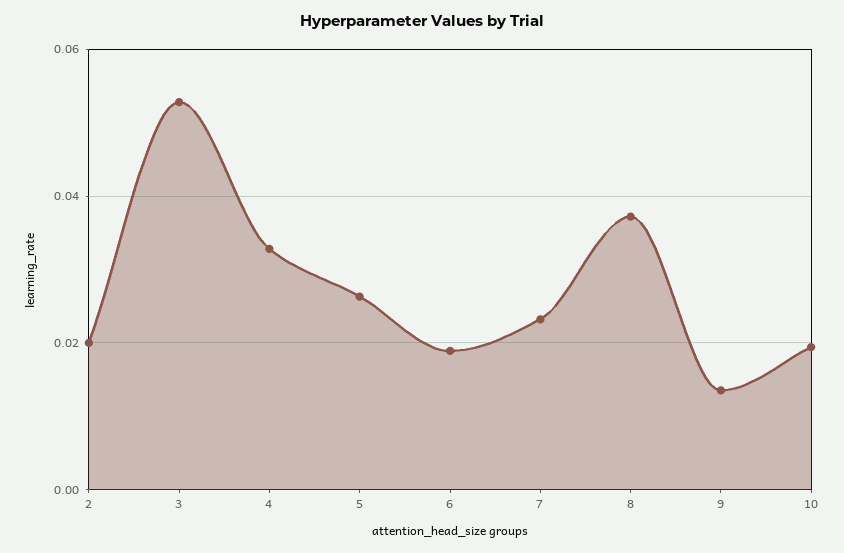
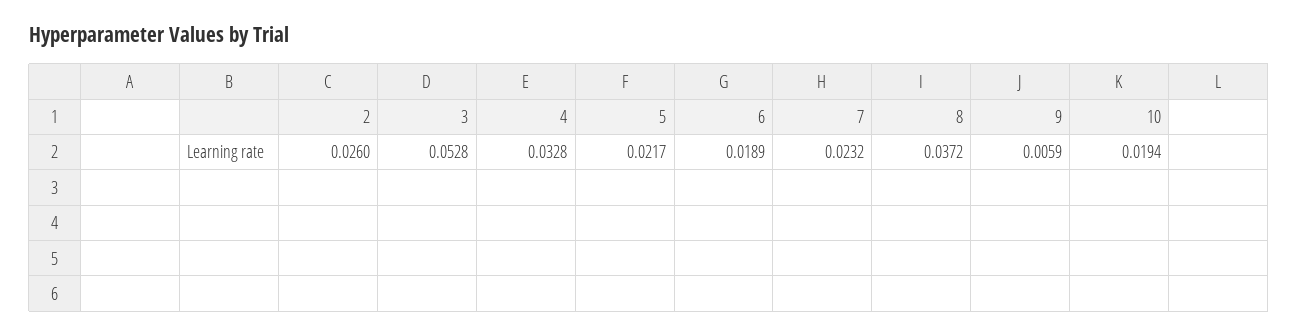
  {
-   "2": 0.02,
+   "2": 0.026,
    "3": 0.0528,
    "4": 0.0328,
-   "5": 0.026,
+   "5": 0.0217,
    "6": 0.0189,
    "7": 0.0232,
    "8": 0.0372,
-   "9": 0.014,
+   "9": 0.0059,
    "10": 0.0194
  }

